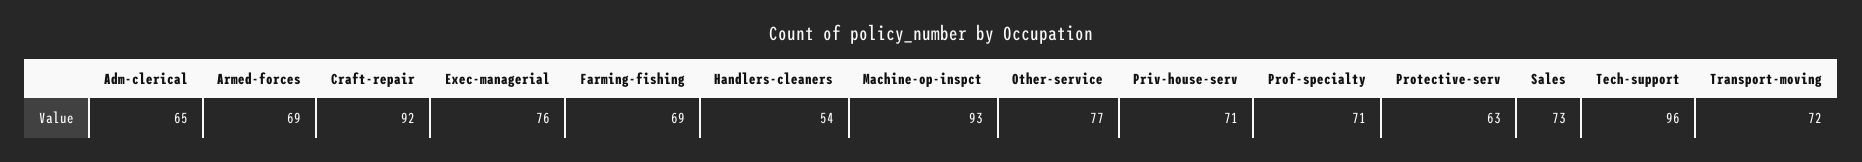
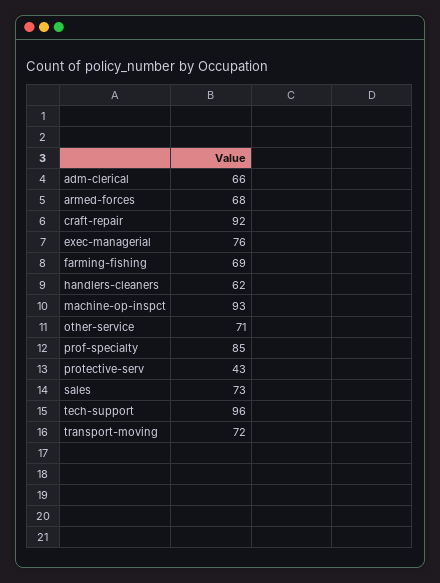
  {
-   "Adm-clerical": 65,
+   "Adm-clerical": 66,
-   "Armed-forces": 69,
+   "Armed-forces": 68,
    "Craft-repair": 92,
    "Exec-managerial": 76,
    "Farming-fishing": 69,
-   "Handlers-cleaners": 54,
+   "Handlers-cleaners": 62,
    "Machine-op-inspct": 93,
-   "Other-service": 77,
+   "Other-service": 71,
-   "Priv-house-serv": 71,
-   "Prof-specialty": 71,
+   "Prof-specialty": 85,
-   "Protective-serv": 63,
+   "Protective-serv": 43,
    "Sales": 73,
    "Tech-support": 96,
    "Transport-moving": 72
  }

